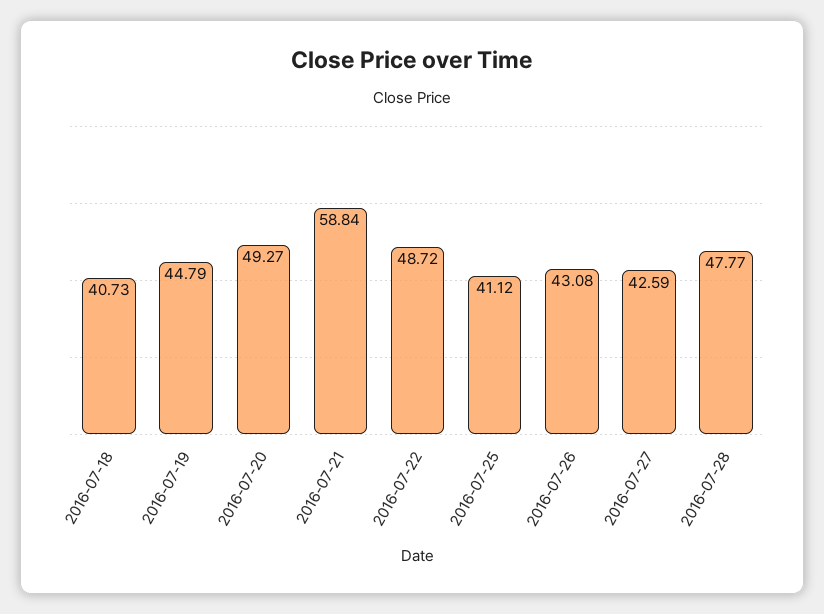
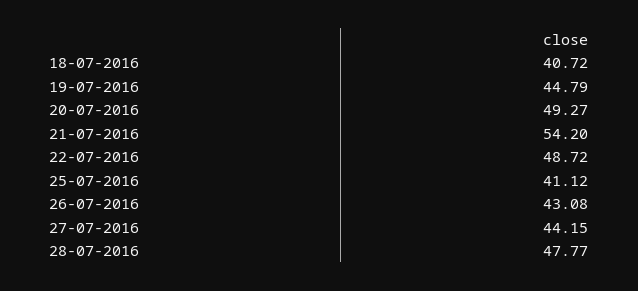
  {
-   "2016-07-18": 40.73,
+   "2016-07-18": 40.72,
    "2016-07-19": 44.79,
    "2016-07-20": 49.27,
-   "2016-07-21": 58.84,
+   "2016-07-21": 54.2,
    "2016-07-22": 48.72,
    "2016-07-25": 41.12,
    "2016-07-26": 43.08,
-   "2016-07-27": 42.59,
+   "2016-07-27": 44.15,
    "2016-07-28": 47.77
  }

